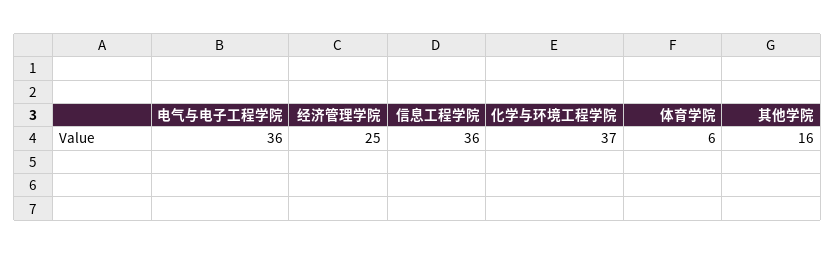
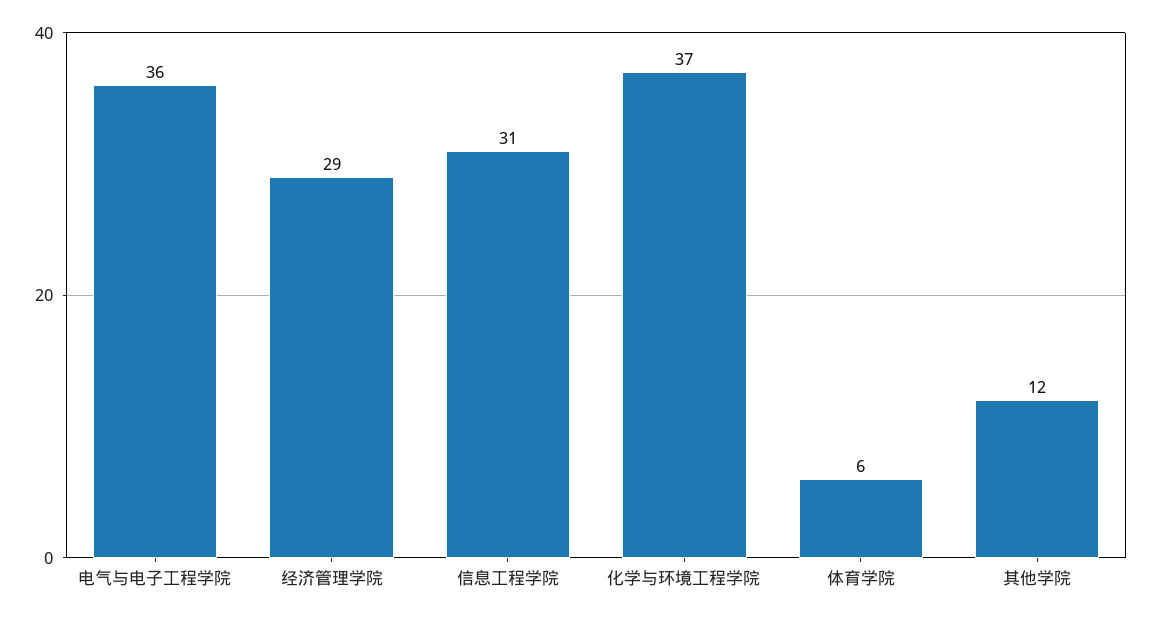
  {
    "电气与电子工程学院": 36,
-   "经济管理学院": 25,
+   "经济管理学院": 29,
-   "信息工程学院": 36,
+   "信息工程学院": 31,
    "化学与环境工程学院": 37,
    "体育学院": 6,
-   "其他学院": 16
+   "其他学院": 12
  }

